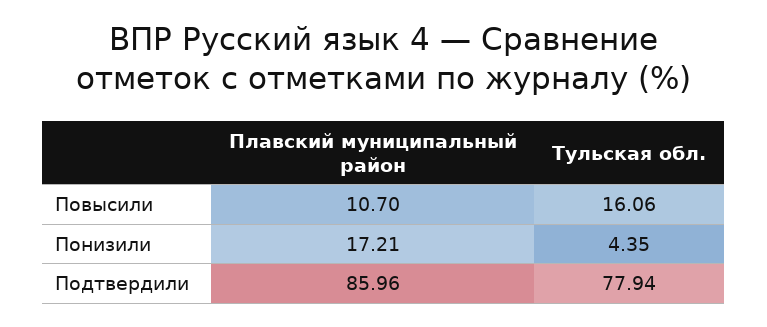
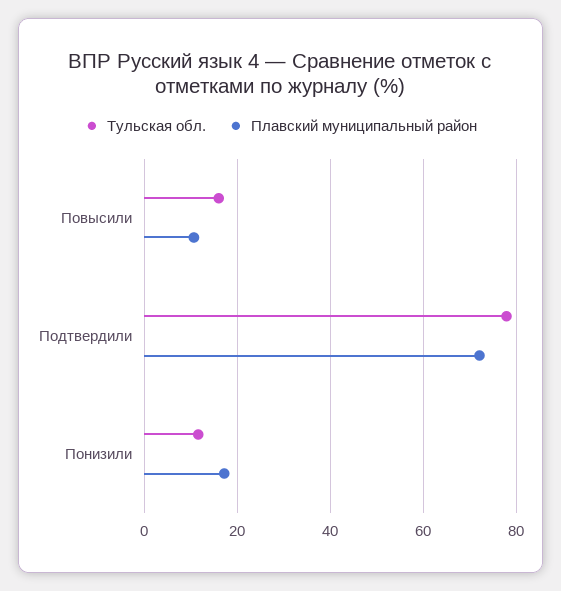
  {
    "Плавский муниципальный район": {
      "Повысили": 10.7,
      "Понизили": 17.21,
-     "Подтвердили": 85.96
+     "Подтвердили": 72
    },
    "Тульская обл.": {
      "Повысили": 16.06,
-     "Понизили": 4.35,
+     "Понизили": 12,
      "Подтвердили": 77.94
    }
  }

